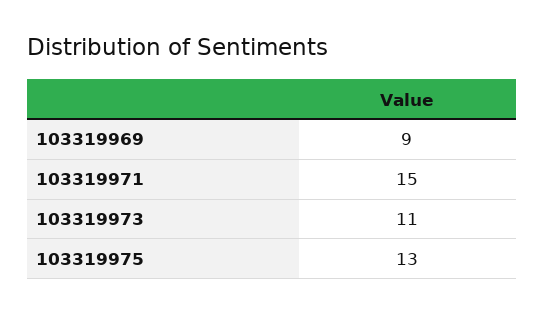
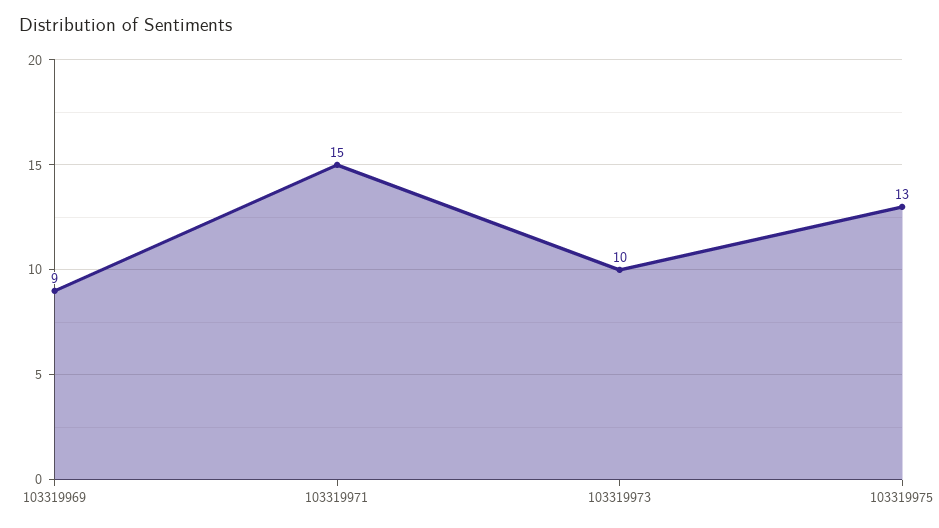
  {
    "103319969": 9,
    "103319971": 15,
-   "103319973": 11,
+   "103319973": 10,
    "103319975": 13
  }

